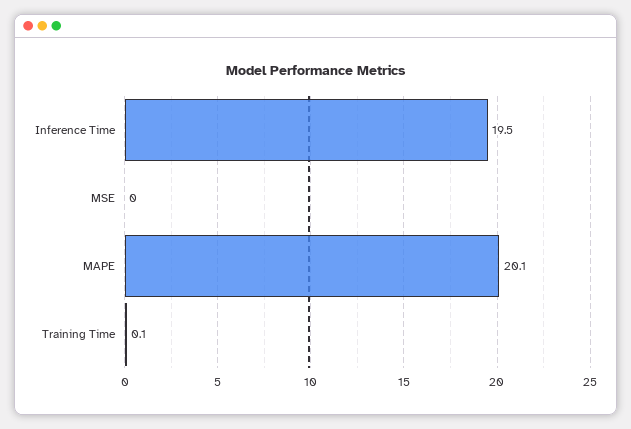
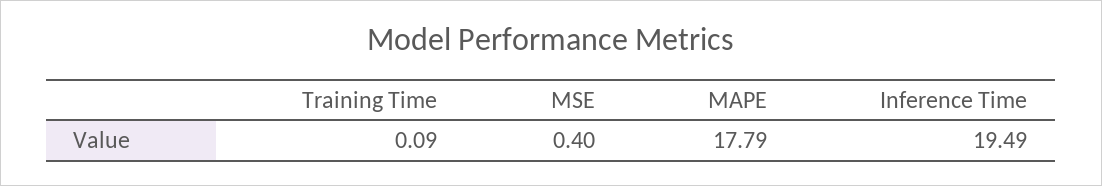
  {
    "Inference Time": 19.49,
-   "MSE": 0,
+   "MSE": 0.4,
-   "MAPE": 20.1,
+   "MAPE": 17.79,
    "Training Time": 0.09
  }

